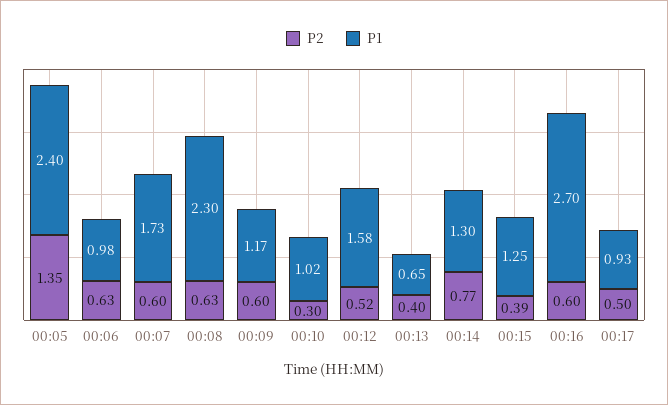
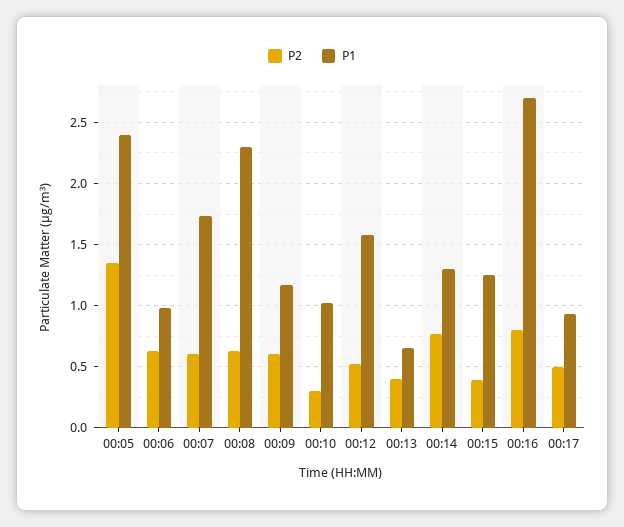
  {
    "P2": {
      "00:05": 1.35,
      "00:06": 0.63,
      "00:07": 0.6,
      "00:08": 0.63,
      "00:09": 0.6,
      "00:10": 0.3,
      "00:12": 0.52,
      "00:13": 0.4,
      "00:14": 0.77,
      "00:15": 0.39,
-     "00:16": 0.6,
+     "00:16": 0.8,
      "00:17": 0.5
    },
    "P1": {
      "00:05": 2.4,
      "00:06": 0.98,
      "00:07": 1.73,
      "00:08": 2.3,
      "00:09": 1.17,
      "00:10": 1.02,
      "00:12": 1.58,
      "00:13": 0.65,
      "00:14": 1.3,
      "00:15": 1.25,
      "00:16": 2.7,
      "00:17": 0.93
    }
  }

